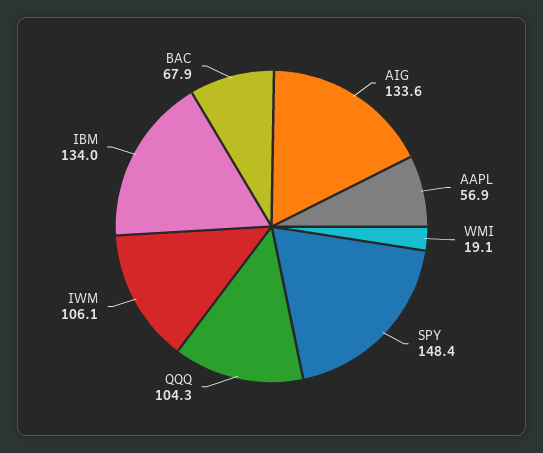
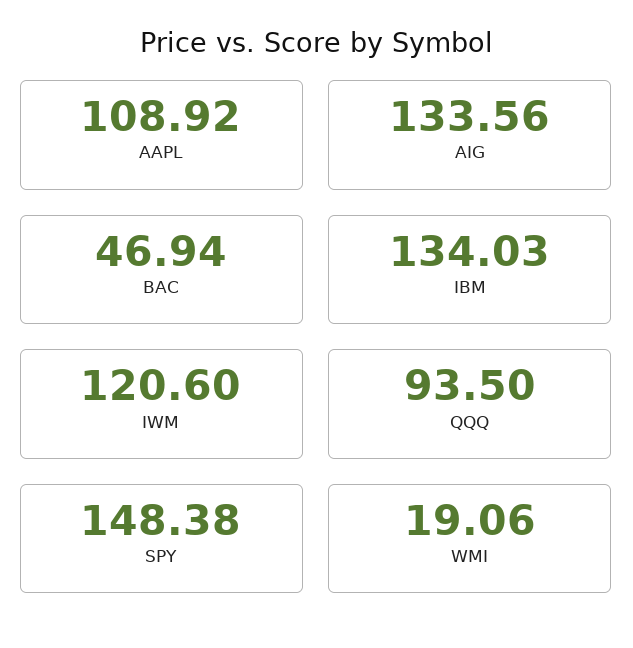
  {
    "AIG": 133.56,
-   "AAPL": 56.9,
+   "AAPL": 108.92,
    "WMI": 19.06,
    "SPY": 148.38,
-   "QQQ": 104.3,
+   "QQQ": 93.5,
-   "IWM": 106.1,
+   "IWM": 120.6,
    "IBM": 134.03,
-   "BAC": 67.9
+   "BAC": 46.94
  }

